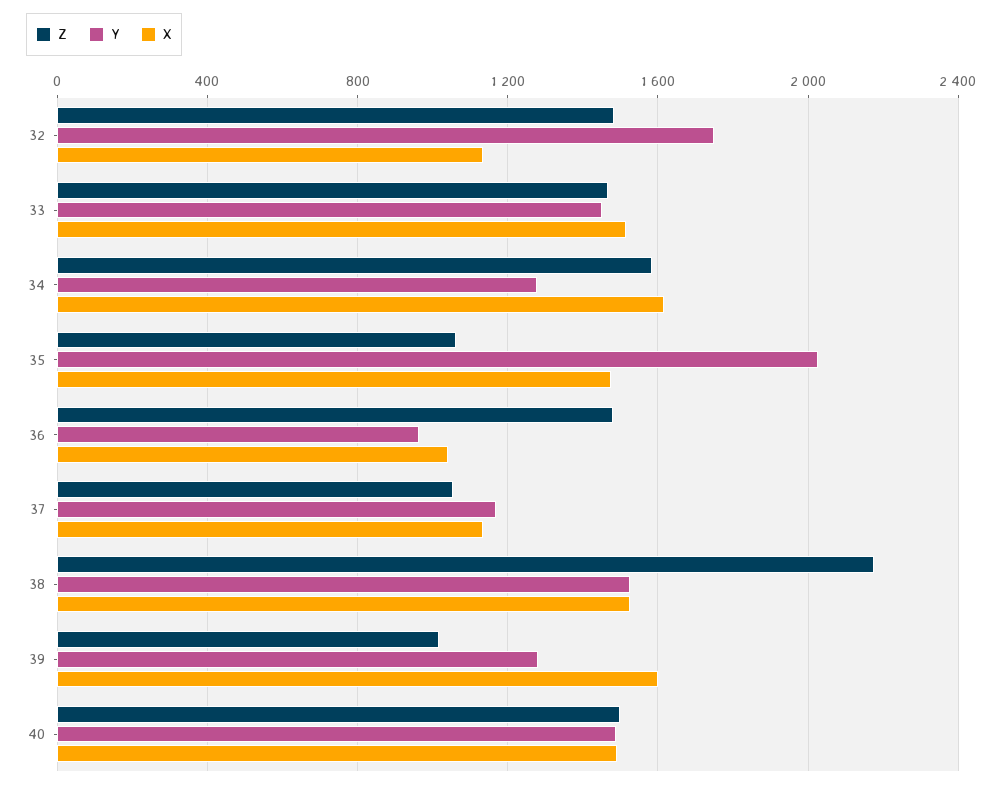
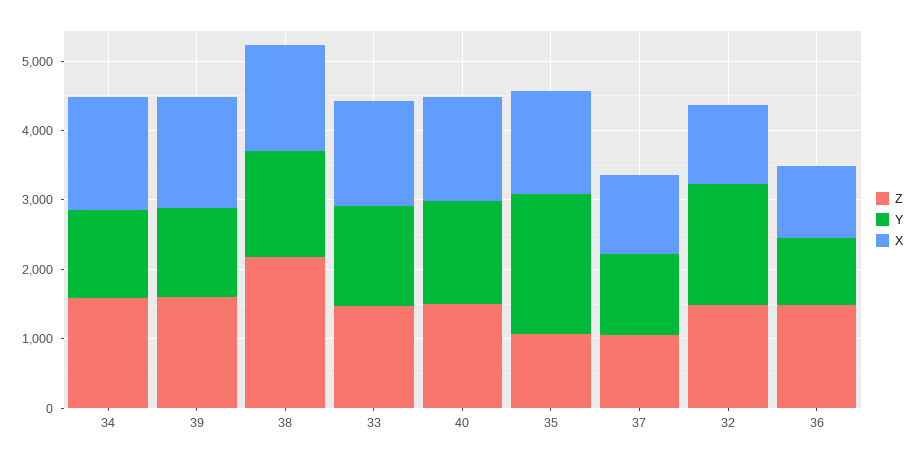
  {
    "Z": {
      "32": 1500,
      "33": 1450,
      "34": 1600,
      "35": 1050,
      "36": 1500,
      "37": 1050,
      "38": 2200,
-     "39": 1000,
+     "39": 1600,
      "40": 1500
    },
    "Y": {
      "32": 1750,
      "33": 1450,
      "34": 1300,
      "35": 2050,
      "36": 950,
      "37": 1150,
      "38": 1550,
      "39": 1300,
      "40": 1500
    },
    "X": {
      "32": 1150,
      "33": 1500,
      "34": 1600,
      "35": 1500,
      "36": 1050,
      "37": 1150,
      "38": 1550,
      "39": 1600,
      "40": 1500
    }
  }

